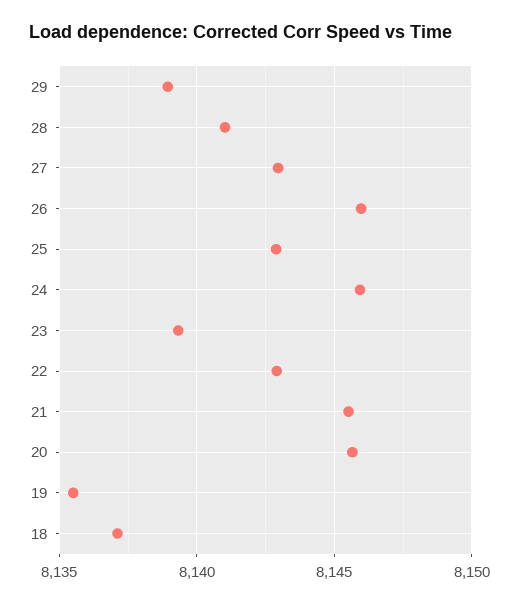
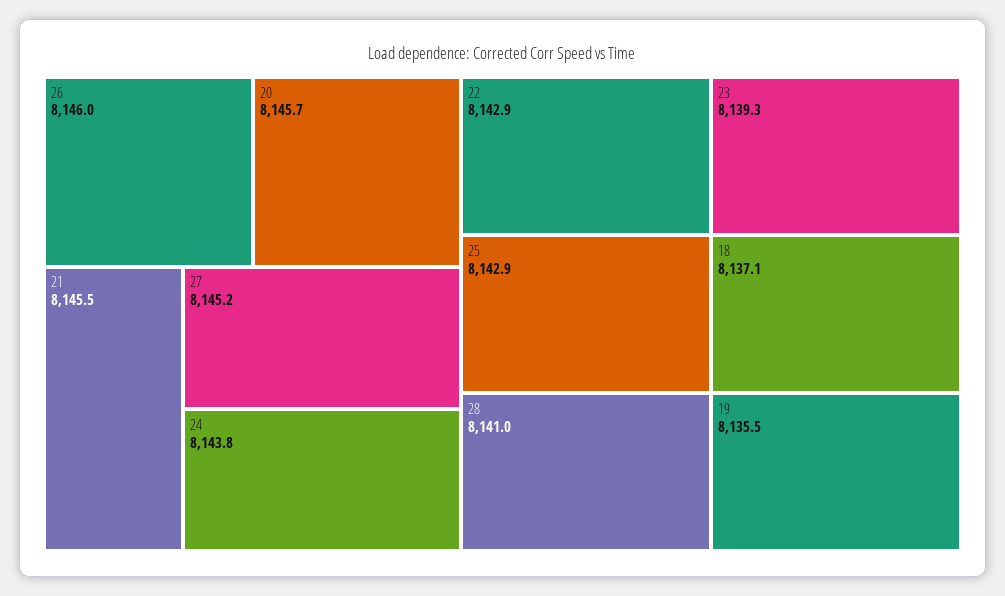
  {
-   "29": 8139,
    "28": 8141,
-   "27": 8143,
+   "27": 8145.2,
    "26": 8146,
    "25": 8142.9,
-   "24": 8146,
+   "24": 8143.8,
    "23": 8139.3,
    "22": 8142.9,
    "21": 8145.5,
    "20": 8145.7,
    "19": 8135.5,
    "18": 8137.1
  }

